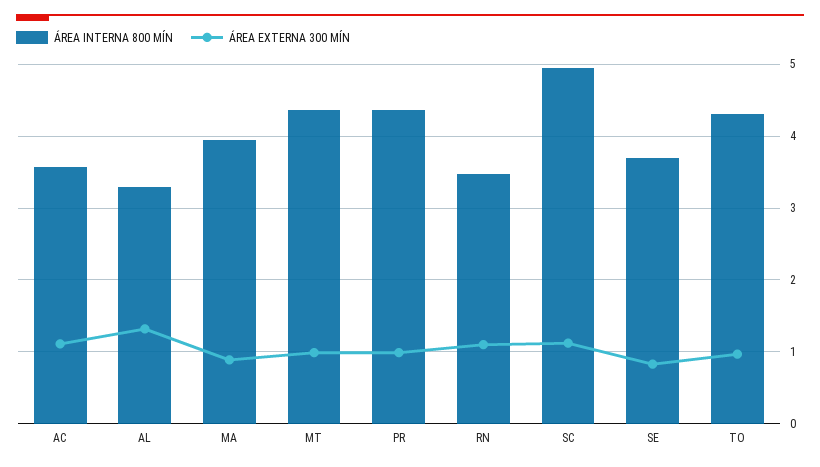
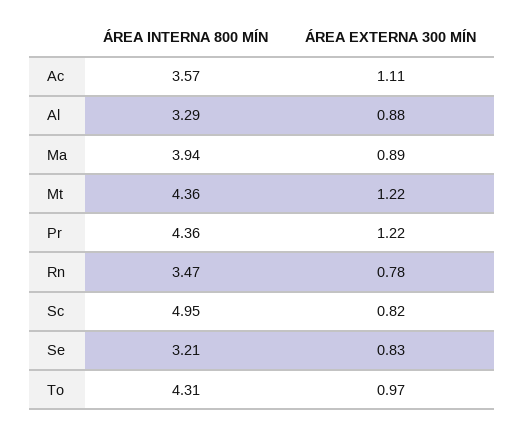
  {
    "ÁREA INTERNA 800 MÍN": {
      "AC": 3.57,
      "AL": 3.29,
      "MA": 3.94,
      "MT": 4.36,
      "PR": 4.36,
      "RN": 3.47,
      "SC": 4.95,
-     "SE": 3.7,
+     "SE": 3.21,
      "TO": 4.31
    },
    "ÁREA EXTERNA 300 MÍN": {
      "AC": 1.11,
-     "AL": 1.3,
+     "AL": 0.88,
      "MA": 0.89,
-     "MT": 1,
+     "MT": 1.22,
-     "PR": 1,
+     "PR": 1.22,
-     "RN": 1.1,
+     "RN": 0.78,
-     "SC": 1.1,
+     "SC": 0.82,
      "SE": 0.83,
      "TO": 0.97
    }
  }

